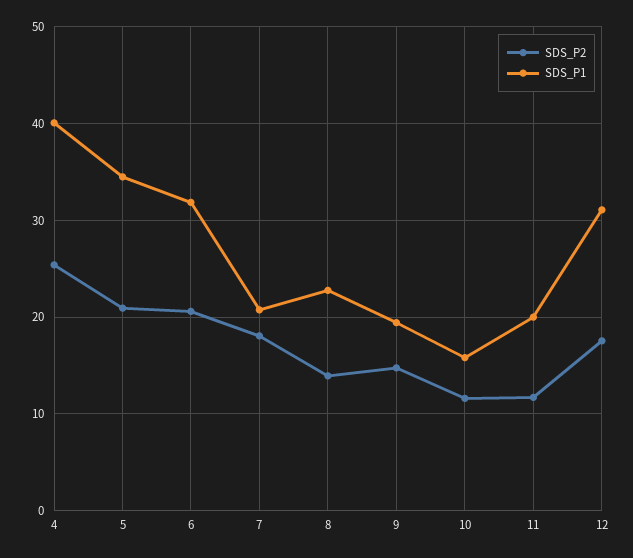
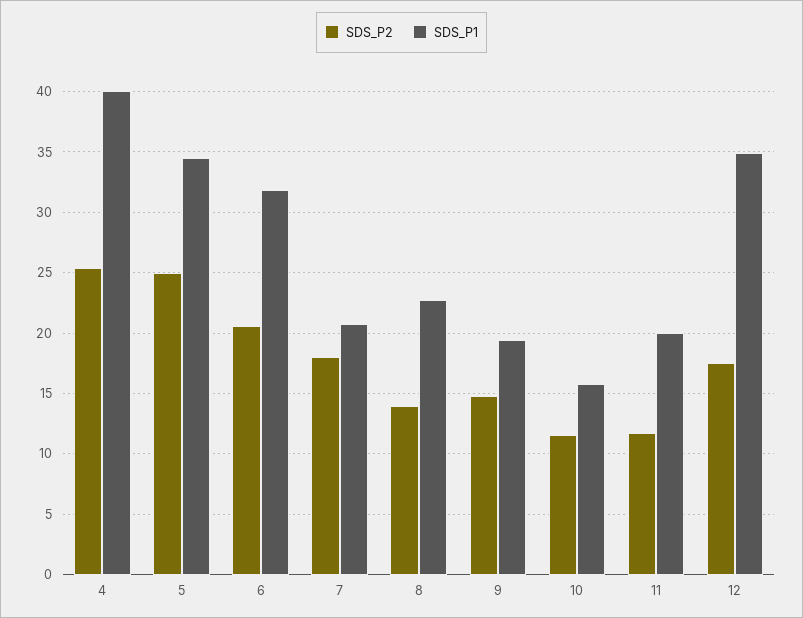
  {
    "SDS_P2": {
      "4": 25.5,
-     "5": 21,
+     "5": 25,
      "6": 20.5,
      "7": 18,
      "8": 14,
      "9": 15,
      "10": 11.5,
      "11": 11.5,
      "12": 17.5
    },
    "SDS_P1": {
      "4": 40,
      "5": 34.5,
      "6": 32,
      "7": 21,
      "8": 23,
      "9": 19.5,
      "10": 16,
      "11": 20,
-     "12": 31
+     "12": 35
    }
  }

